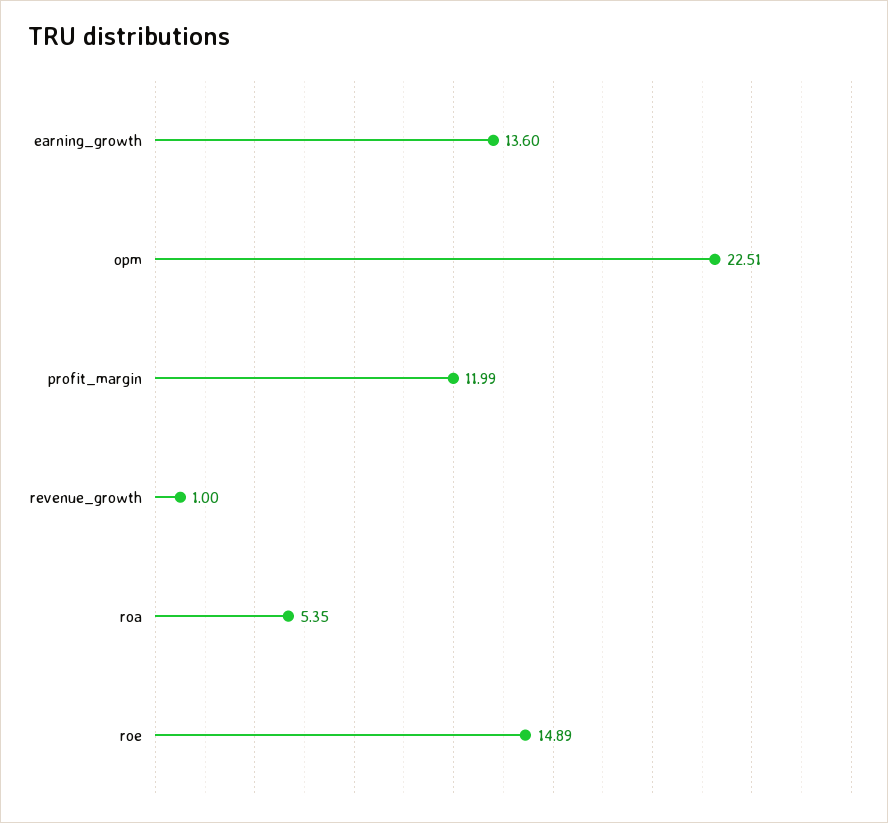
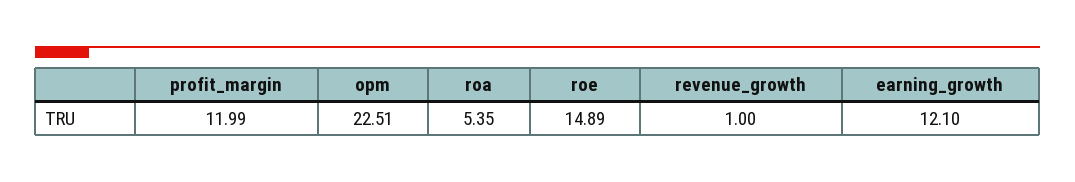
  {
-   "earning_growth": 13.6,
+   "earning_growth": 12.1,
    "opm": 22.51,
    "profit_margin": 11.99,
    "revenue_growth": 1,
    "roa": 5.35,
    "roe": 14.89
  }

